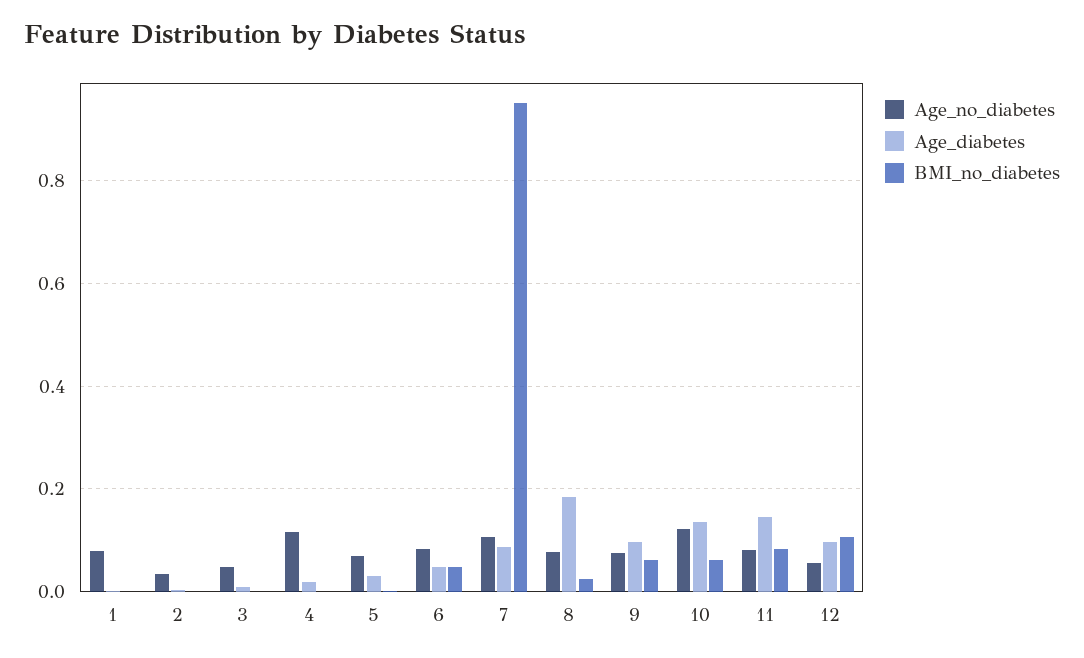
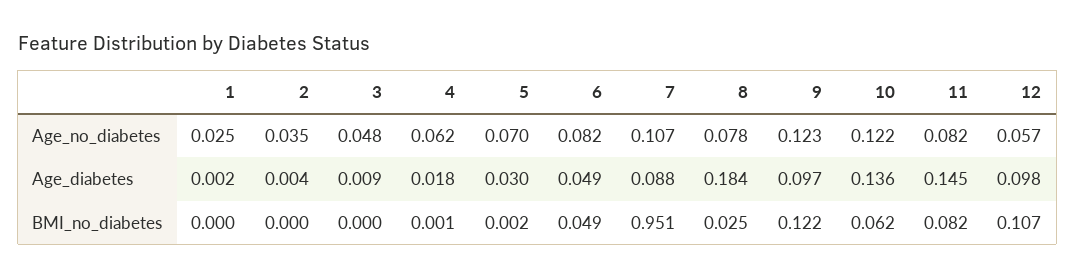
  {
    "Age_no_diabetes": {
-     "1": 0.08,
+     "1": 0.025,
      "2": 0.035,
      "3": 0.048,
-     "4": 0.12,
+     "4": 0.062,
      "5": 0.07,
      "6": 0.082,
      "7": 0.107,
      "8": 0.078,
-     "9": 0.08,
+     "9": 0.123,
      "10": 0.122,
      "11": 0.082,
      "12": 0.057
    },
    "Age_diabetes": {
      "1": 0.002,
      "2": 0.004,
      "3": 0.009,
      "4": 0.018,
      "5": 0.03,
      "6": 0.049,
      "7": 0.088,
      "8": 0.184,
      "9": 0.097,
      "10": 0.136,
      "11": 0.145,
      "12": 0.098
    },
    "BMI_no_diabetes": {
      "1": 0,
      "2": 0,
      "3": 0,
      "4": 0.001,
      "5": 0.002,
      "6": 0.049,
      "7": 0.951,
      "8": 0.025,
-     "9": 0.06,
+     "9": 0.122,
      "10": 0.062,
      "11": 0.082,
      "12": 0.107
    }
  }

